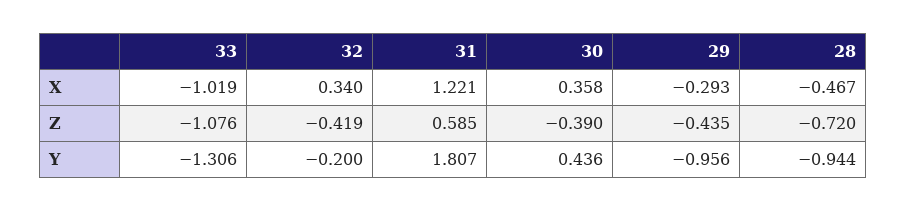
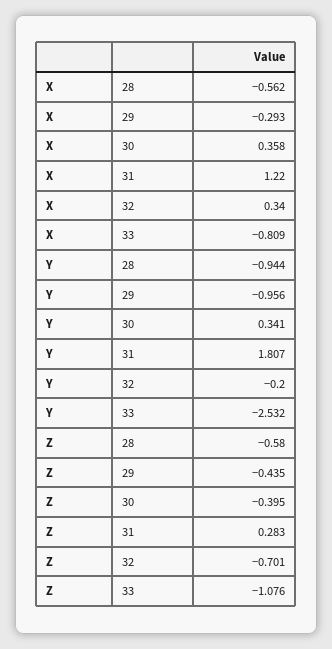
  {
    "33": {
-     "X": -1.019,
+     "X": -0.809,
      "Z": -1.076,
-     "Y": -1.306
+     "Y": -2.532
    },
    "32": {
      "X": 0.34,
-     "Z": -0.419,
+     "Z": -0.701,
      "Y": -0.2
    },
    "31": {
-     "X": 1.221,
+     "X": 1.22,
-     "Z": 0.585,
+     "Z": 0.283,
      "Y": 1.807
    },
    "30": {
      "X": 0.358,
-     "Z": -0.39,
+     "Z": -0.395,
-     "Y": 0.436
+     "Y": 0.341
    },
    "29": {
      "X": -0.293,
      "Z": -0.435,
      "Y": -0.956
    },
    "28": {
-     "X": -0.467,
+     "X": -0.562,
-     "Z": -0.72,
+     "Z": -0.58,
      "Y": -0.944
    }
  }

